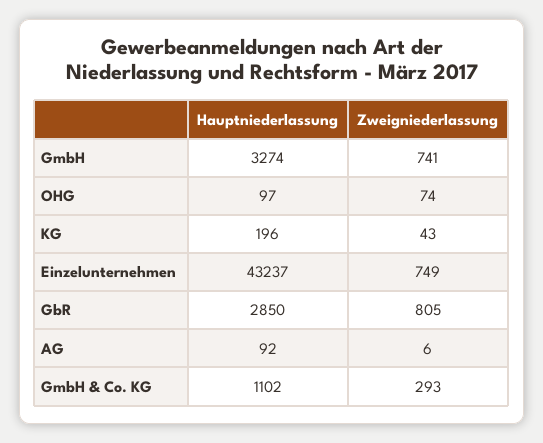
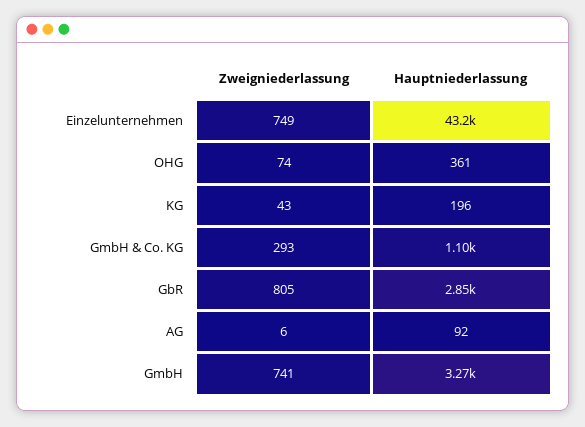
  {
    "Hauptniederlassung": {
      "GmbH": 3274,
-     "OHG": 97,
+     "OHG": 361,
      "KG": 196,
      "Einzelunternehmen": 43237,
      "GbR": 2850,
      "AG": 92,
      "GmbH & Co. KG": 1102
    },
    "Zweigniederlassung": {
      "GmbH": 741,
      "OHG": 74,
      "KG": 43,
      "Einzelunternehmen": 749,
      "GbR": 805,
      "AG": 6,
      "GmbH & Co. KG": 293
    }
  }

